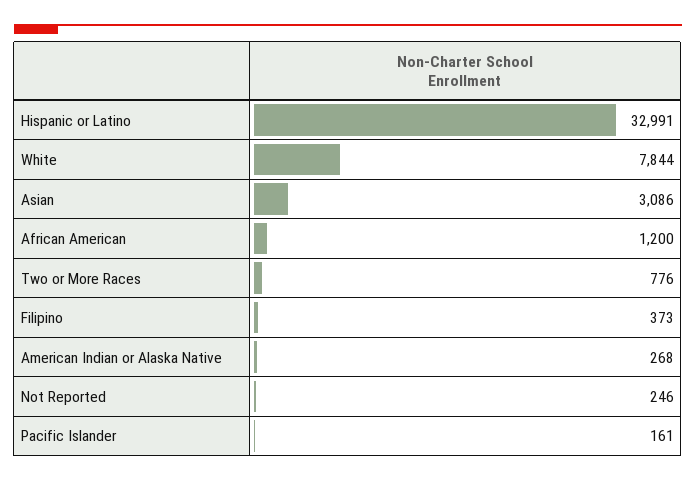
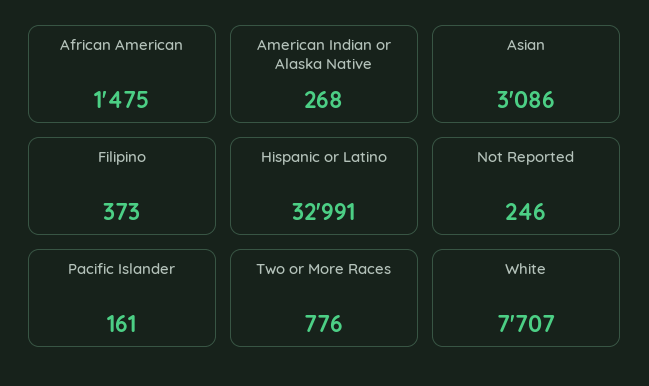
  {
    "Hispanic or Latino": 32991,
-   "White": 7844,
+   "White": 7707,
    "Asian": 3086,
-   "African American": 1200,
+   "African American": 1475,
    "Two or More Races": 776,
    "Filipino": 373,
    "American Indian or Alaska Native": 268,
    "Not Reported": 246,
    "Pacific Islander": 161
  }

